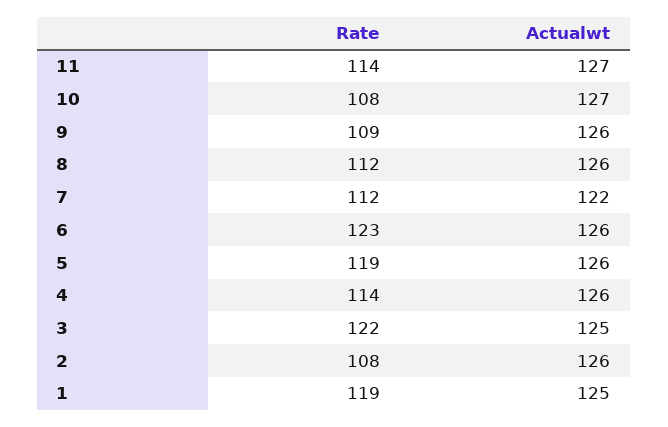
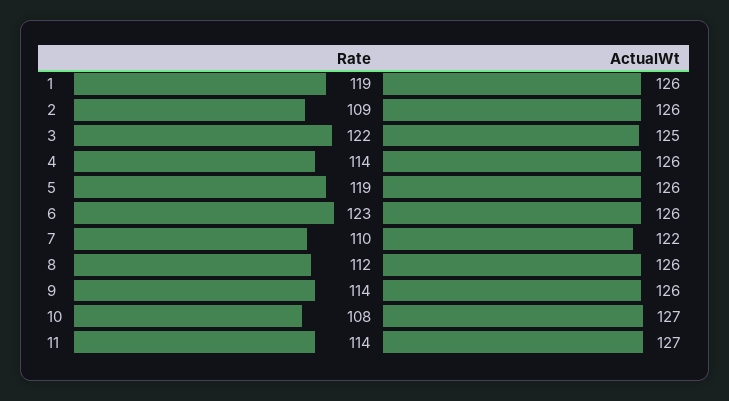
  {
    "Rate": {
      "11": 114,
      "10": 108,
-     "9": 109,
+     "9": 114,
      "8": 112,
-     "7": 112,
+     "7": 110,
      "6": 123,
      "5": 119,
      "4": 114,
      "3": 122,
-     "2": 108,
+     "2": 109,
      "1": 119
    },
    "Actualwt": {
      "11": 127,
      "10": 127,
      "9": 126,
      "8": 126,
      "7": 122,
      "6": 126,
      "5": 126,
      "4": 126,
      "3": 125,
      "2": 126,
-     "1": 125
+     "1": 126
    }
  }

